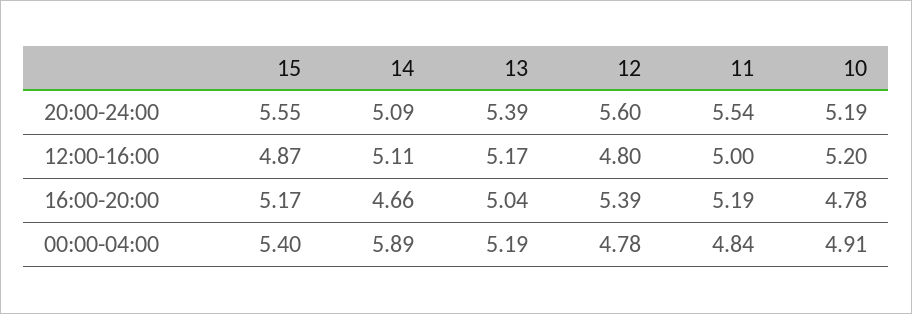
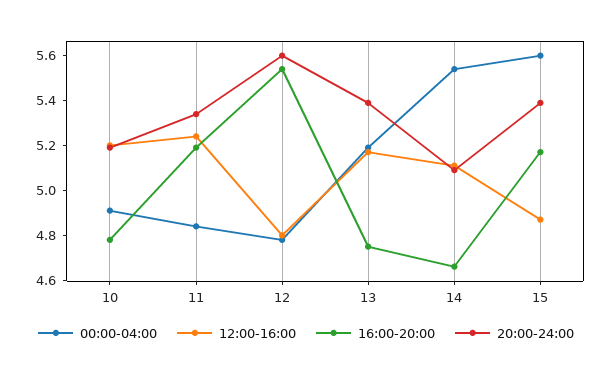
  {
    "20:00-24:00": {
-     "15": 5.55,
+     "15": 5.4,
      "14": 5.09,
      "13": 5.39,
      "12": 5.6,
-     "11": 5.54,
+     "11": 5.35,
      "10": 5.19
    },
    "12:00-16:00": {
      "15": 4.87,
      "14": 5.11,
      "13": 5.17,
      "12": 4.8,
-     "11": 5,
+     "11": 5.25,
      "10": 5.2
    },
    "16:00-20:00": {
      "15": 5.17,
      "14": 4.66,
-     "13": 5.04,
+     "13": 4.75,
-     "12": 5.39,
+     "12": 5.55,
      "11": 5.19,
      "10": 4.78
    },
    "00:00-04:00": {
-     "15": 5.4,
+     "15": 5.6,
-     "14": 5.89,
+     "14": 5.55,
      "13": 5.19,
      "12": 4.78,
      "11": 4.84,
      "10": 4.91
    }
  }

